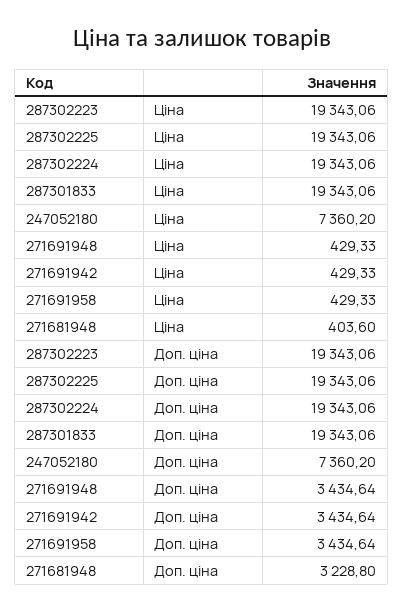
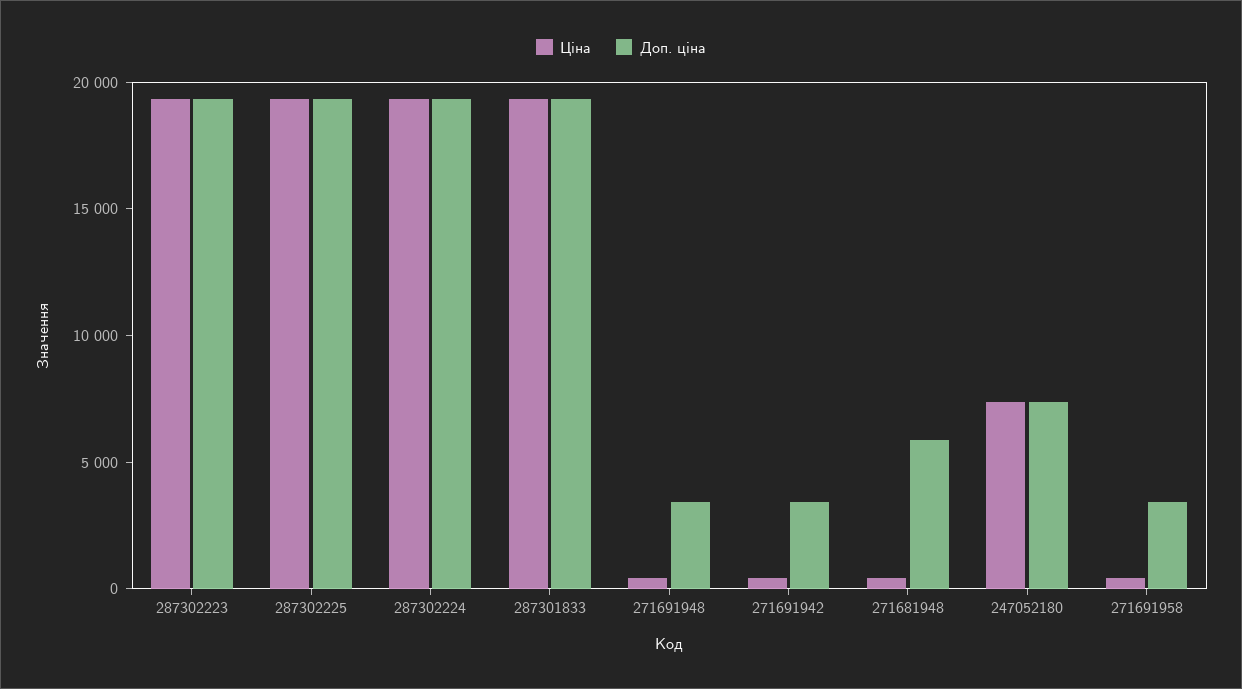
  {
    "Ціна": {
      "287302223": 19343.06,
      "287302225": 19343.06,
      "287302224": 19343.06,
      "287301833": 19343.06,
      "247052180": 7360.2,
      "271691948": 429.33,
      "271691942": 429.33,
      "271691958": 429.33,
      "271681948": 403.6
    },
    "Доп. ціна": {
      "287302223": 19343.06,
      "287302225": 19343.06,
      "287302224": 19343.06,
      "287301833": 19343.06,
      "247052180": 7360.2,
      "271691948": 3434.64,
      "271691942": 3434.64,
      "271691958": 3434.64,
-     "271681948": 3228.8
+     "271681948": 6000
    }
  }

